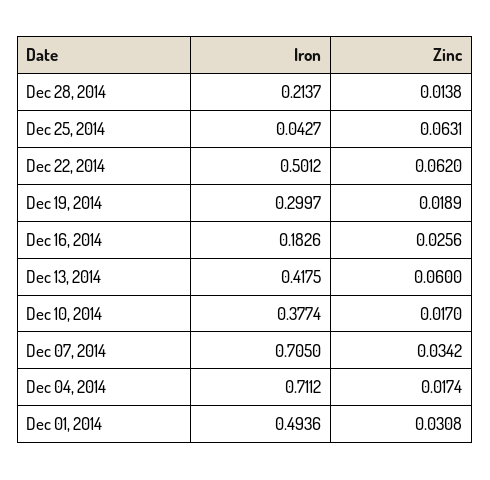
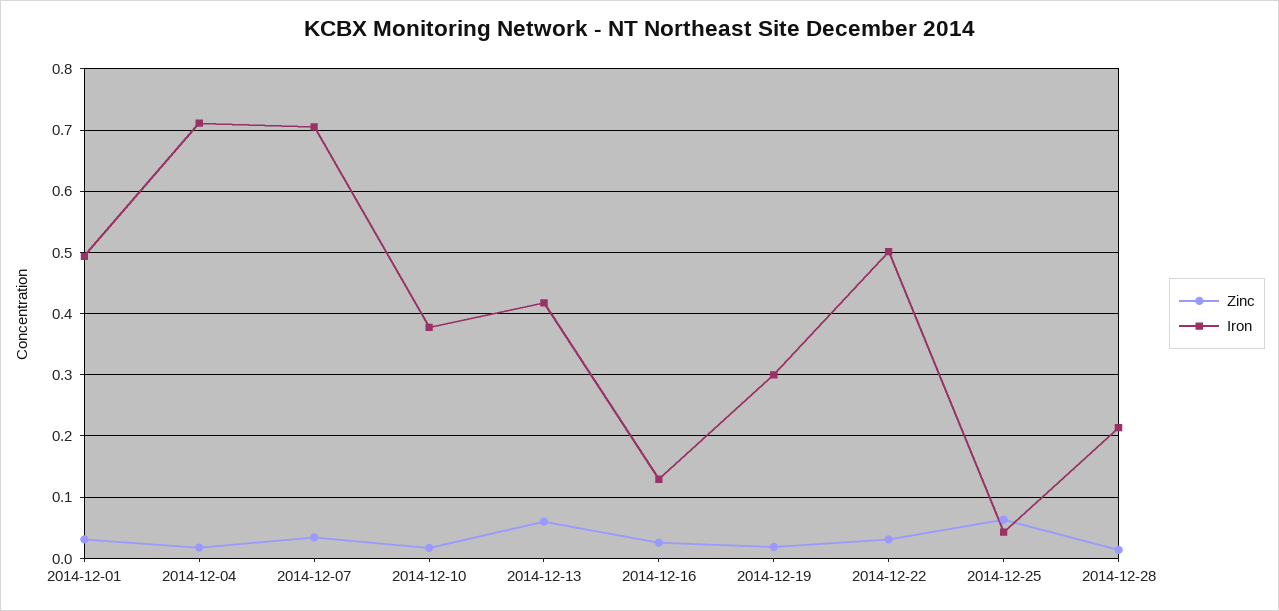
  {
    "Iron": {
      "Dec 28, 2014": 0.2137,
      "Dec 25, 2014": 0.0427,
      "Dec 22, 2014": 0.5012,
      "Dec 19, 2014": 0.2997,
-     "Dec 16, 2014": 0.1826,
+     "Dec 16, 2014": 0.13,
      "Dec 13, 2014": 0.4175,
      "Dec 10, 2014": 0.3774,
      "Dec 07, 2014": 0.705,
      "Dec 04, 2014": 0.7112,
      "Dec 01, 2014": 0.4936
    },
    "Zinc": {
      "Dec 28, 2014": 0.0138,
      "Dec 25, 2014": 0.0631,
-     "Dec 22, 2014": 0.062,
+     "Dec 22, 2014": 0.03,
      "Dec 19, 2014": 0.0189,
      "Dec 16, 2014": 0.0256,
      "Dec 13, 2014": 0.06,
      "Dec 10, 2014": 0.017,
      "Dec 07, 2014": 0.0342,
      "Dec 04, 2014": 0.0174,
      "Dec 01, 2014": 0.0308
    }
  }

